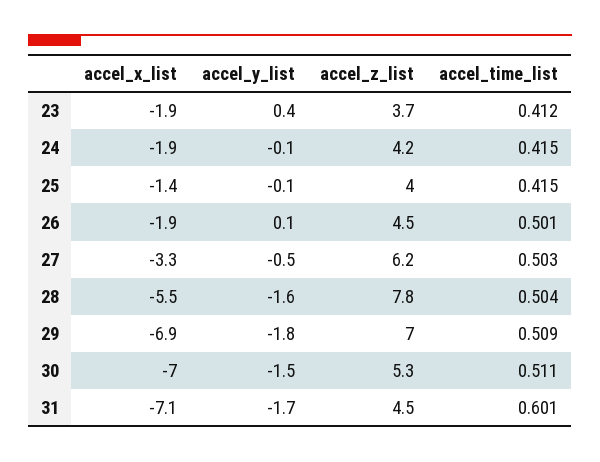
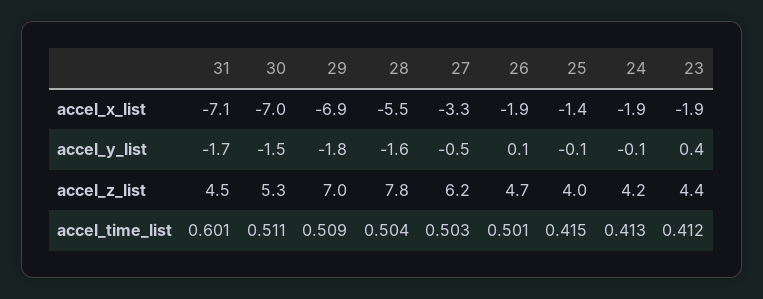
  {
    "accel_x_list": {
      "23": -1.9,
      "24": -1.9,
      "25": -1.4,
      "26": -1.9,
      "27": -3.3,
      "28": -5.5,
      "29": -6.9,
      "30": -7,
      "31": -7.1
    },
    "accel_y_list": {
      "23": 0.4,
      "24": -0.1,
      "25": -0.1,
      "26": 0.1,
      "27": -0.5,
      "28": -1.6,
      "29": -1.8,
      "30": -1.5,
      "31": -1.7
    },
    "accel_z_list": {
-     "23": 3.7,
+     "23": 4.4,
      "24": 4.2,
      "25": 4,
-     "26": 4.5,
+     "26": 4.7,
      "27": 6.2,
      "28": 7.8,
      "29": 7,
      "30": 5.3,
      "31": 4.5
    },
    "accel_time_list": {
      "23": 0.412,
-     "24": 0.415,
+     "24": 0.413,
      "25": 0.415,
      "26": 0.501,
      "27": 0.503,
      "28": 0.504,
      "29": 0.509,
      "30": 0.511,
      "31": 0.601
    }
  }

